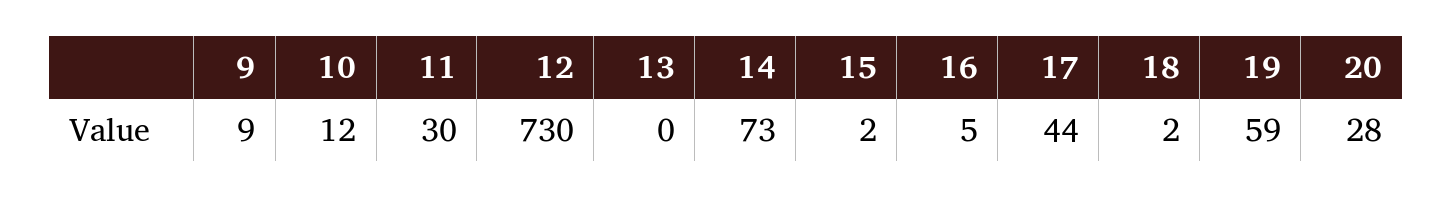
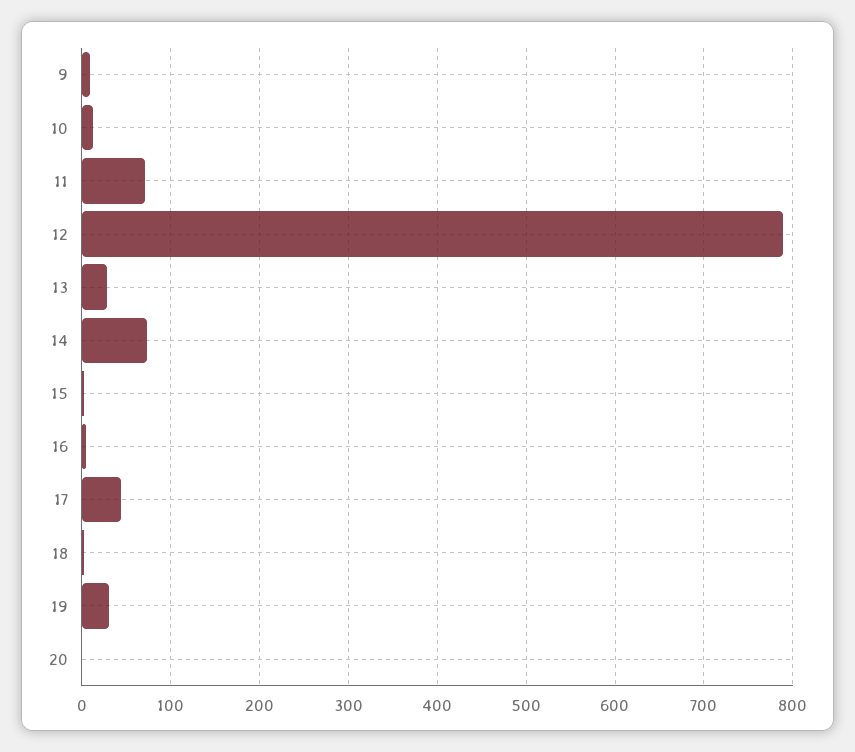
  {
    "9": 9,
    "10": 12,
-   "11": 30,
+   "11": 70,
-   "12": 730,
+   "12": 790,
-   "13": 0,
+   "13": 30,
    "14": 73,
    "15": 2,
    "16": 5,
    "17": 44,
    "18": 2,
-   "19": 59,
+   "19": 30,
-   "20": 28
+   "20": 0
  }

